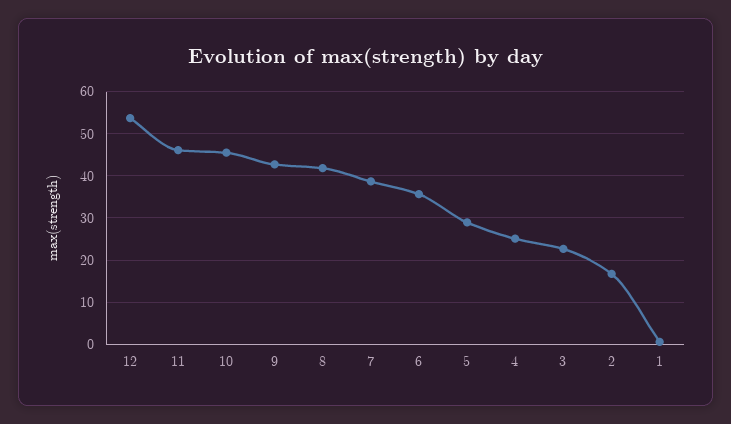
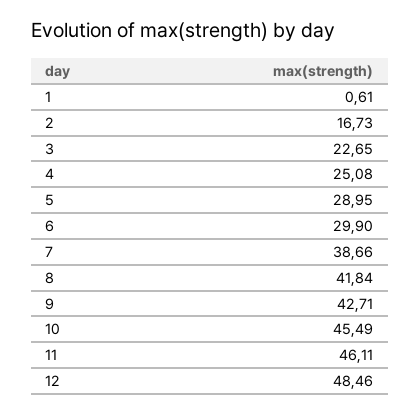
  {
-   "12": 54,
+   "12": 48.46,
    "11": 46.11,
    "10": 45.49,
    "9": 42.71,
    "8": 41.84,
    "7": 38.66,
-   "6": 36,
+   "6": 29.9,
    "5": 28.95,
    "4": 25.08,
    "3": 22.65,
    "2": 16.73,
    "1": 0.61
  }

